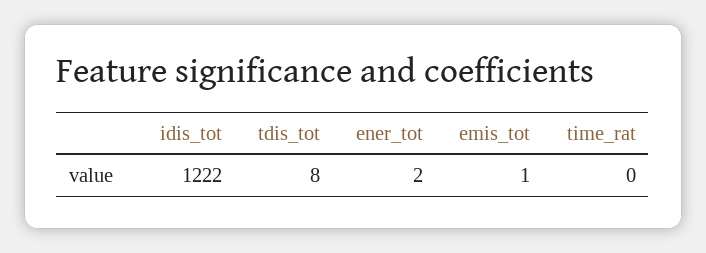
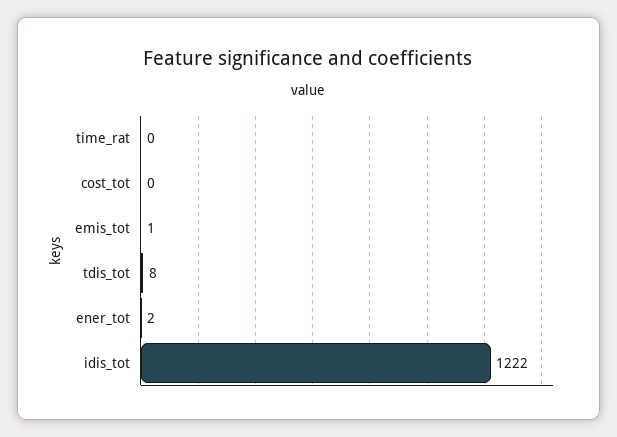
  {
    "idis_tot": 1222,
    "tdis_tot": 8,
    "ener_tot": 2,
    "emis_tot": 1,
-   "time_rat": 0
+   "time_rat": 0,
+   "cost_tot": 0
  }

